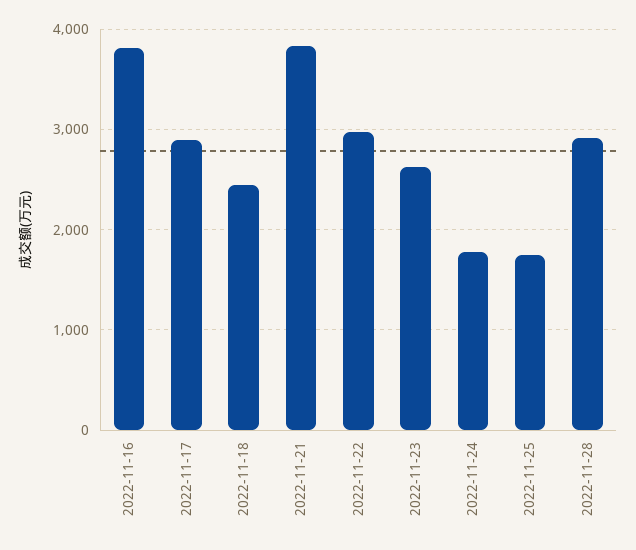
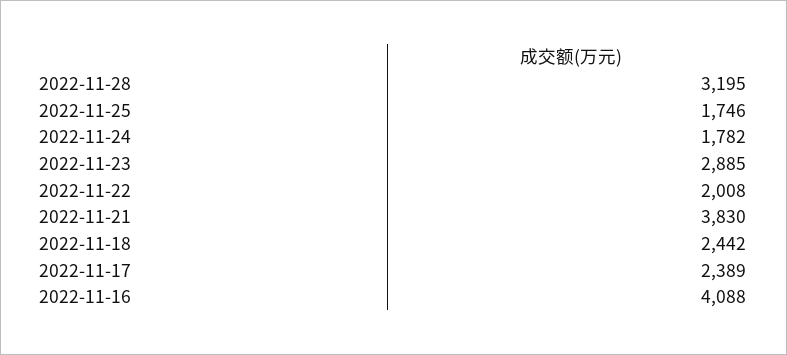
  {
-   "2022-11-16": 3800,
+   "2022-11-16": 4088,
-   "2022-11-17": 2900,
+   "2022-11-17": 2389,
    "2022-11-18": 2442,
    "2022-11-21": 3830,
-   "2022-11-22": 3000,
+   "2022-11-22": 2008,
-   "2022-11-23": 2600,
+   "2022-11-23": 2885,
    "2022-11-24": 1782,
    "2022-11-25": 1746,
-   "2022-11-28": 2900
+   "2022-11-28": 3195
  }

